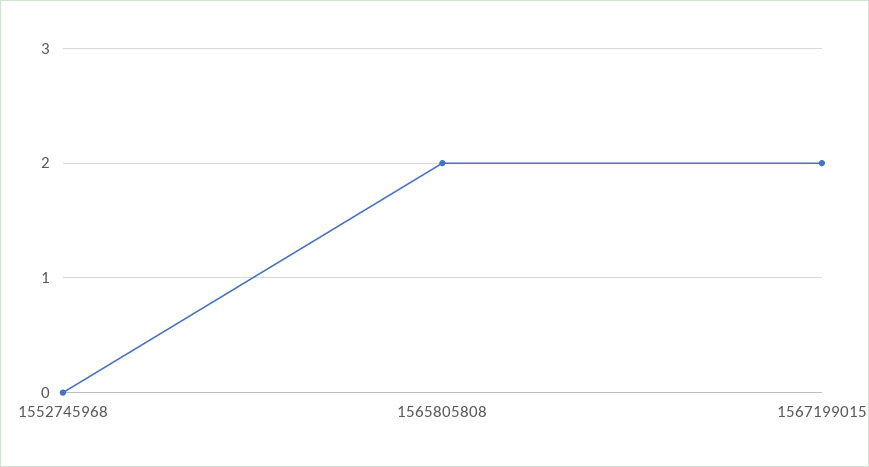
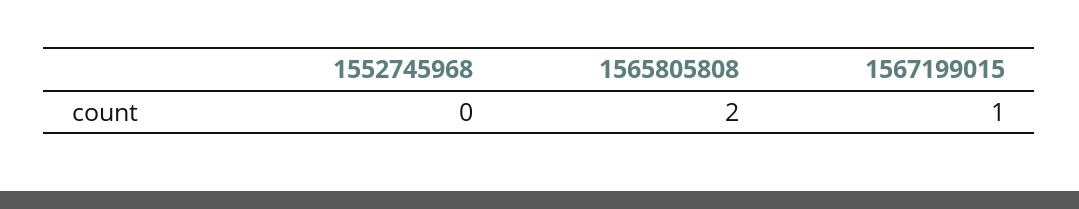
  {
    "1552745968": 0,
    "1565805808": 2,
-   "1567199015": 2
+   "1567199015": 1
  }

